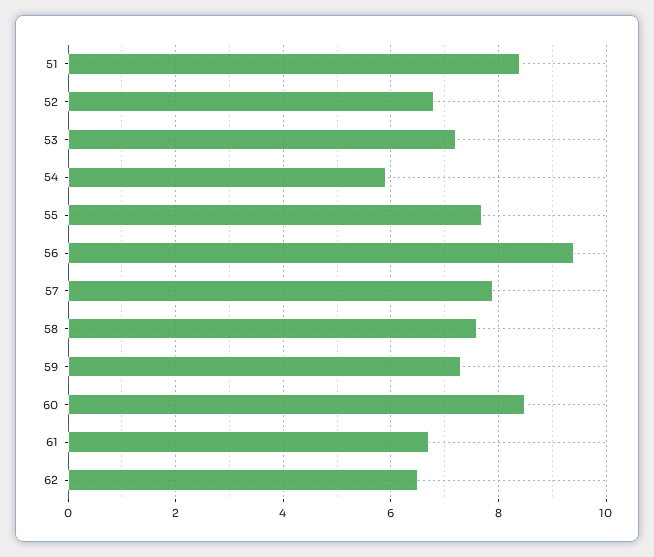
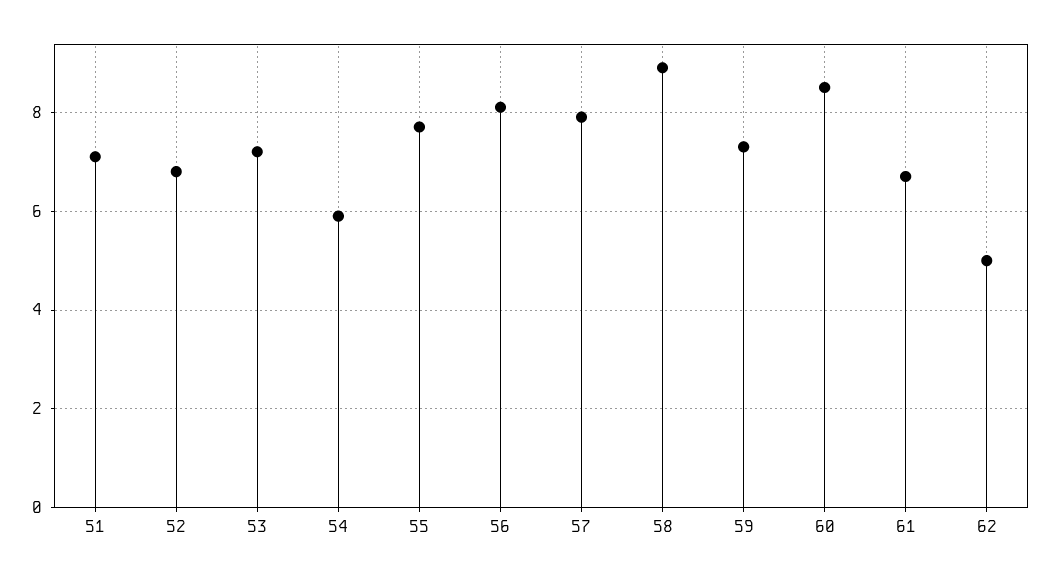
  {
-   "51": 8.5,
+   "51": 7,
    "52": 7,
    "53": 7,
    "54": 6,
    "55": 7.5,
-   "56": 9.5,
+   "56": 8,
    "57": 8,
-   "58": 7.5,
+   "58": 9,
    "59": 7.5,
    "60": 8.5,
    "61": 6.5,
-   "62": 6.5
+   "62": 5
  }

